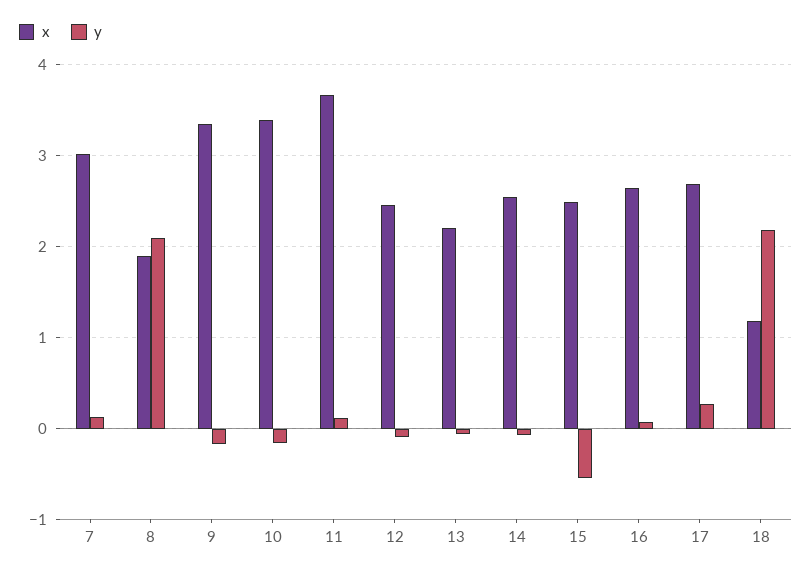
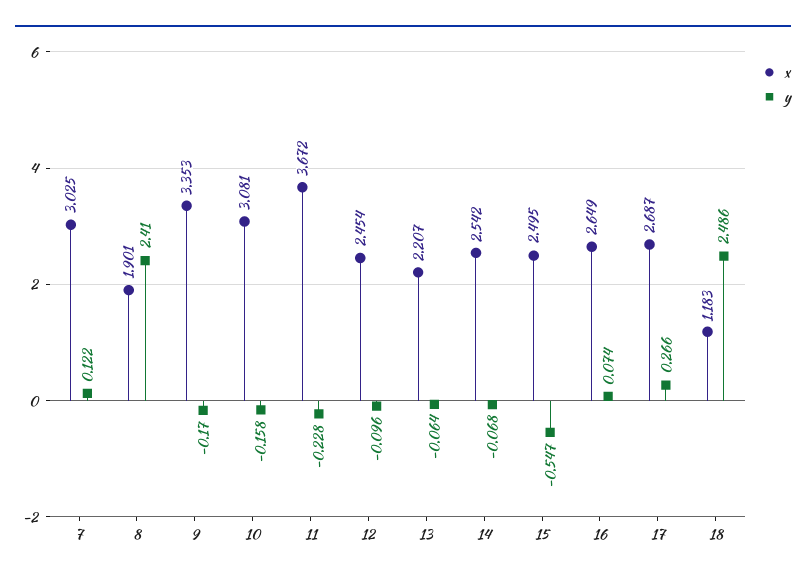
  {
    "x": {
      "7": 3.025,
      "8": 1.901,
      "9": 3.353,
-     "10": 3.4,
+     "10": 3.081,
      "11": 3.672,
      "12": 2.454,
      "13": 2.207,
      "14": 2.542,
      "15": 2.495,
      "16": 2.649,
      "17": 2.687,
      "18": 1.183
    },
    "y": {
      "7": 0.122,
-     "8": 2.1,
+     "8": 2.41,
      "9": -0.17,
      "10": -0.158,
-     "11": 0.1,
+     "11": -0.228,
      "12": -0.096,
      "13": -0.064,
      "14": -0.068,
      "15": -0.547,
      "16": 0.074,
      "17": 0.266,
-     "18": 2.2
+     "18": 2.486
    }
  }

